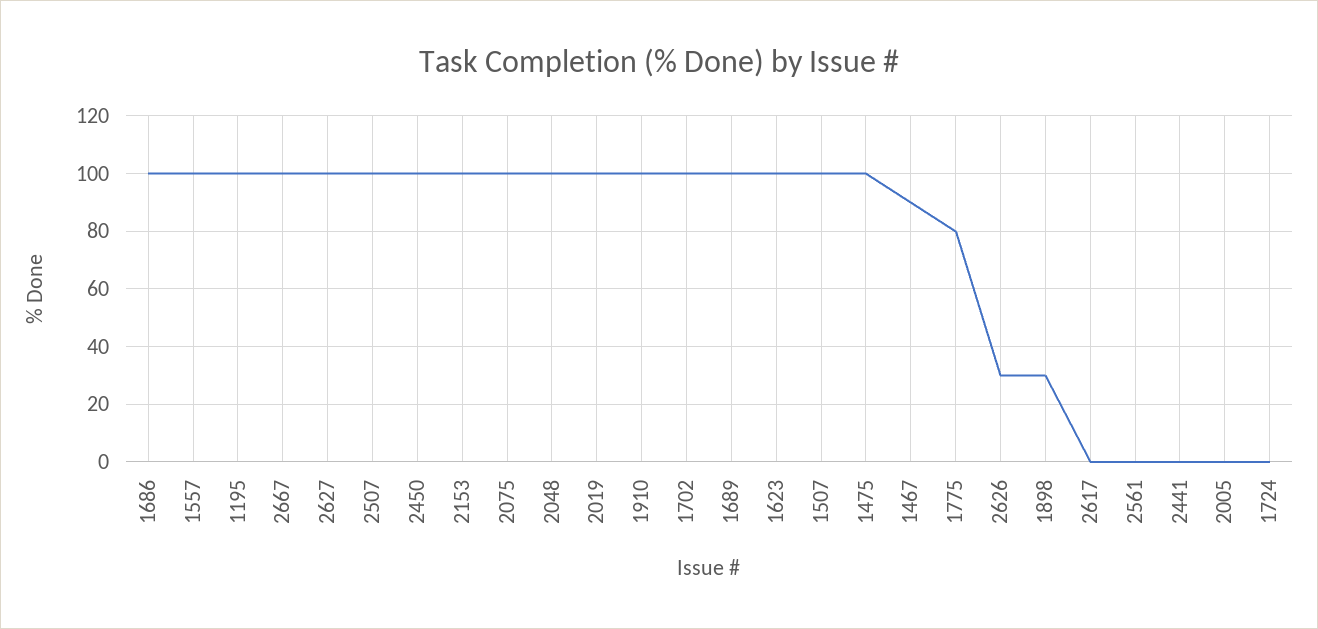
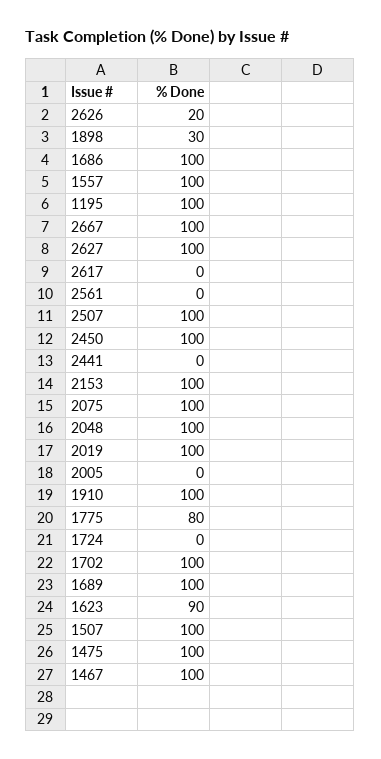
  {
    "1686": 100,
    "1557": 100,
    "1195": 100,
    "2667": 100,
    "2627": 100,
    "2507": 100,
    "2450": 100,
    "2153": 100,
    "2075": 100,
    "2048": 100,
    "2019": 100,
    "1910": 100,
    "1702": 100,
    "1689": 100,
-   "1623": 100,
+   "1623": 90,
    "1507": 100,
    "1475": 100,
-   "1467": 90,
+   "1467": 100,
    "1775": 80,
-   "2626": 30,
+   "2626": 20,
    "1898": 30,
    "2617": 0,
    "2561": 0,
    "2441": 0,
    "2005": 0,
    "1724": 0
  }

